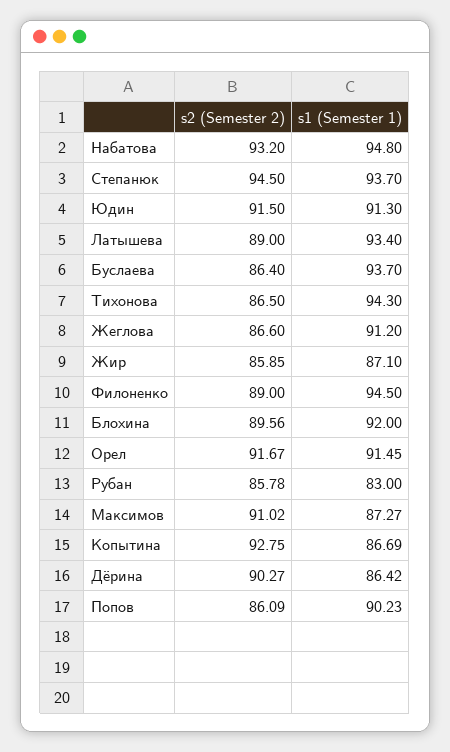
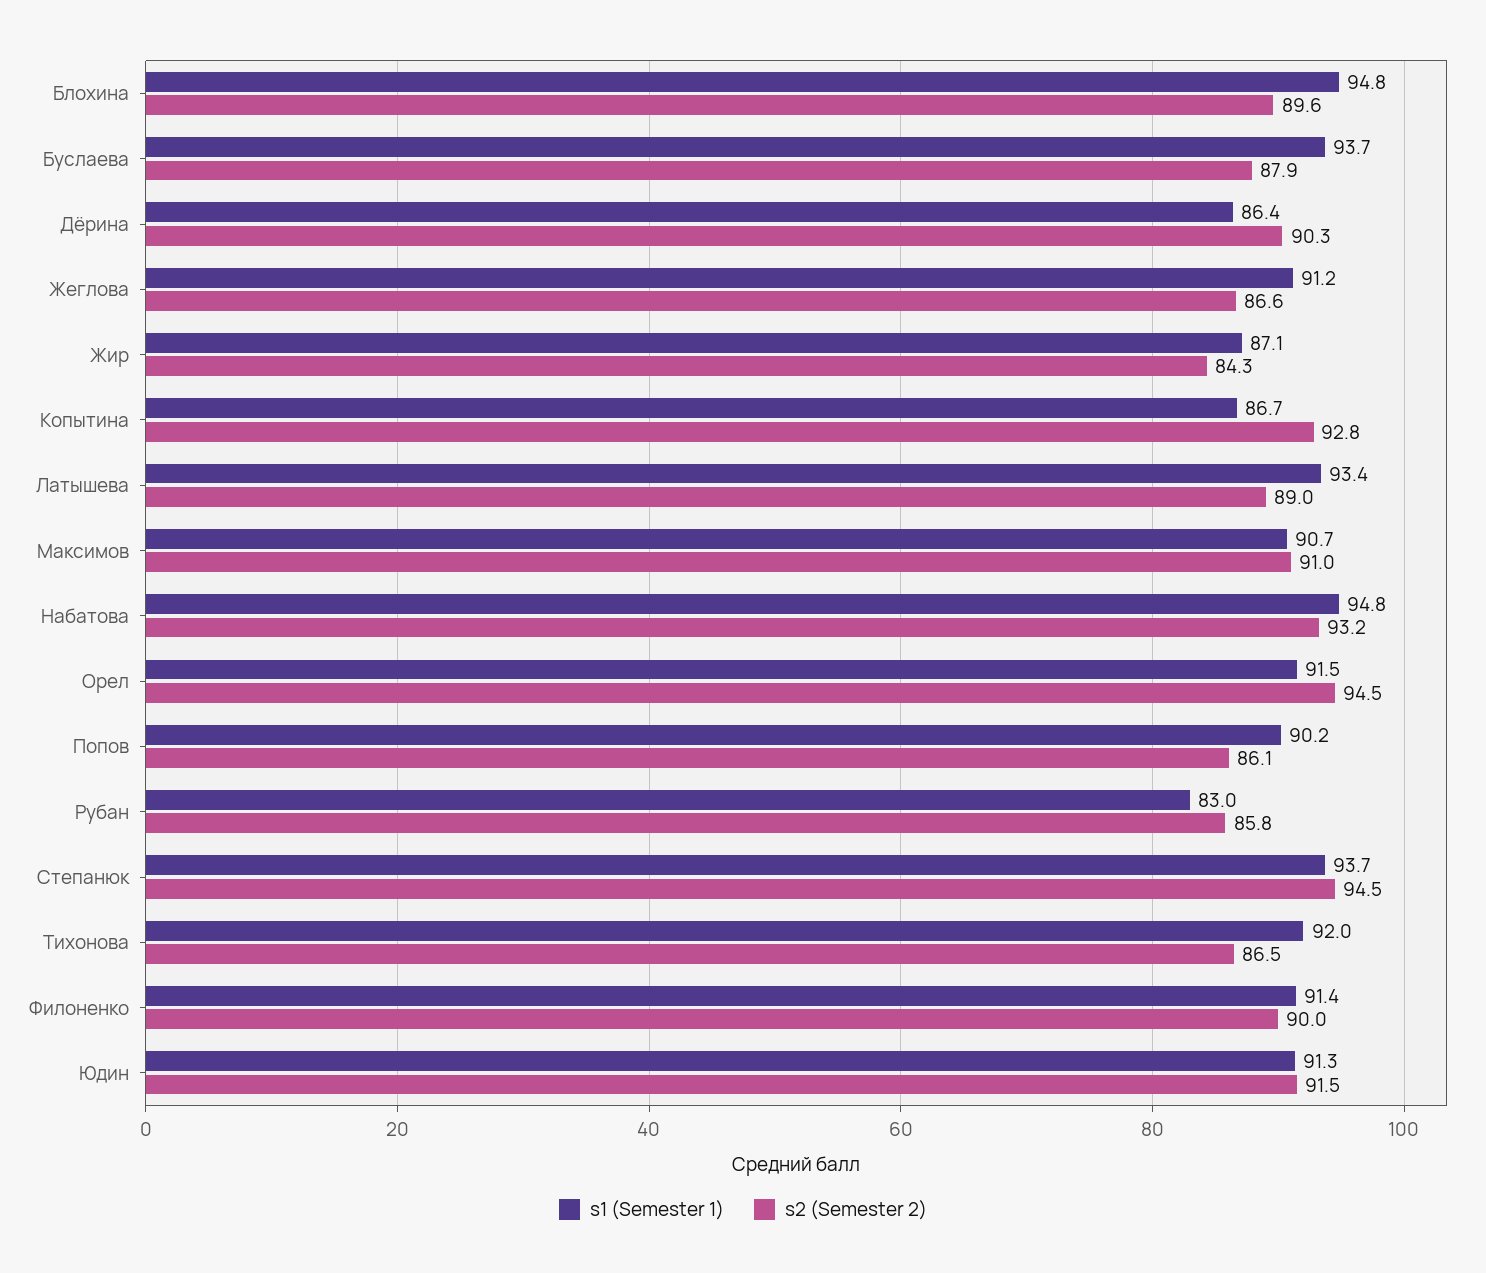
  {
    "s2 (Semester 2)": {
      "Набатова": 93.2,
      "Степанюк": 94.5,
      "Юдин": 91.5,
      "Латышева": 89,
-     "Буслаева": 86.4,
+     "Буслаева": 87.9,
      "Тихонова": 86.5,
      "Жеглова": 86.6,
-     "Жир": 85.85,
+     "Жир": 84.3,
-     "Филоненко": 89,
+     "Филоненко": 90,
      "Блохина": 89.56,
-     "Орел": 91.67,
+     "Орел": 94.5,
      "Рубан": 85.78,
      "Максимов": 91.02,
      "Копытина": 92.75,
      "Дёрина": 90.27,
      "Попов": 86.09
    },
    "s1 (Semester 1)": {
      "Набатова": 94.8,
      "Степанюк": 93.7,
      "Юдин": 91.3,
      "Латышева": 93.4,
      "Буслаева": 93.7,
-     "Тихонова": 94.3,
+     "Тихонова": 92,
      "Жеглова": 91.2,
      "Жир": 87.1,
-     "Филоненко": 94.5,
+     "Филоненко": 91.4,
-     "Блохина": 92,
+     "Блохина": 94.8,
      "Орел": 91.45,
      "Рубан": 83,
-     "Максимов": 87.27,
+     "Максимов": 90.7,
      "Копытина": 86.69,
      "Дёрина": 86.42,
      "Попов": 90.23
    }
  }

